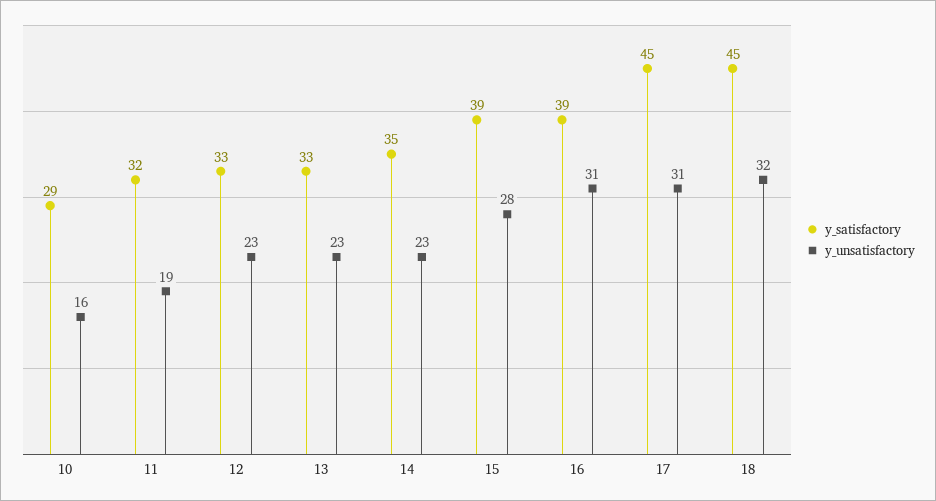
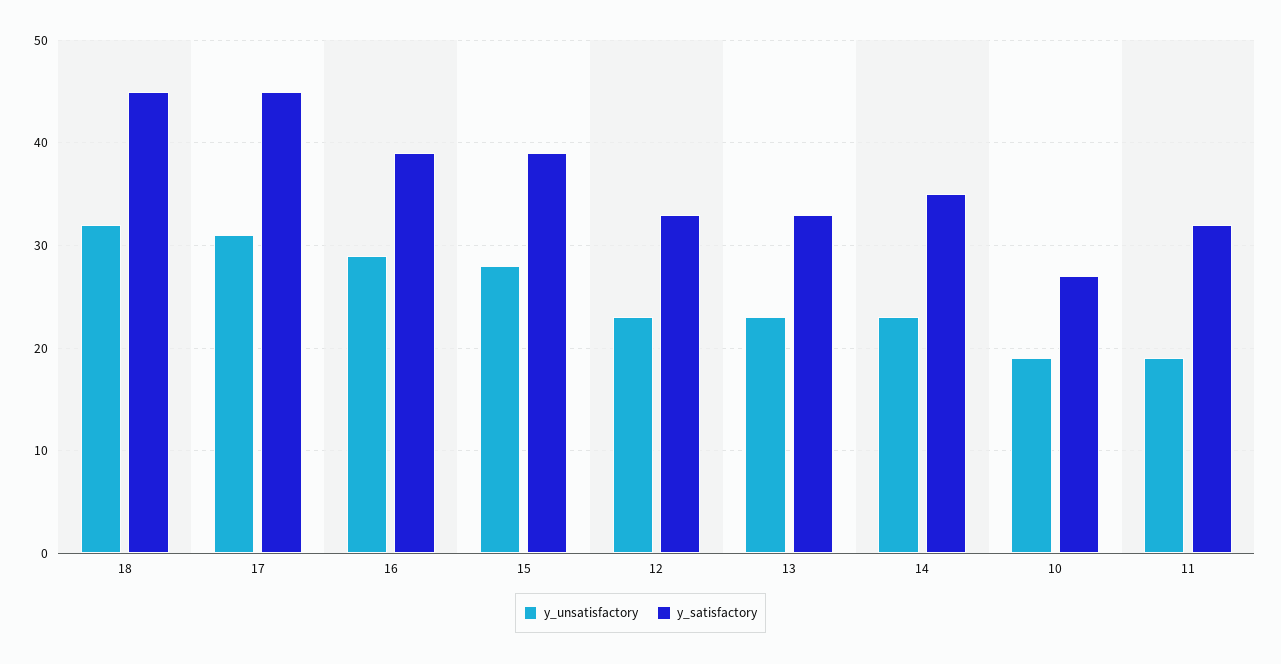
  {
    "y_satisfactory": {
-     "10": 29,
+     "10": 27,
      "11": 32,
      "12": 33,
      "13": 33,
      "14": 35,
      "15": 39,
      "16": 39,
      "17": 45,
      "18": 45
    },
    "y_unsatisfactory": {
-     "10": 16,
+     "10": 19,
      "11": 19,
      "12": 23,
      "13": 23,
      "14": 23,
      "15": 28,
-     "16": 31,
+     "16": 29,
      "17": 31,
      "18": 32
    }
  }

